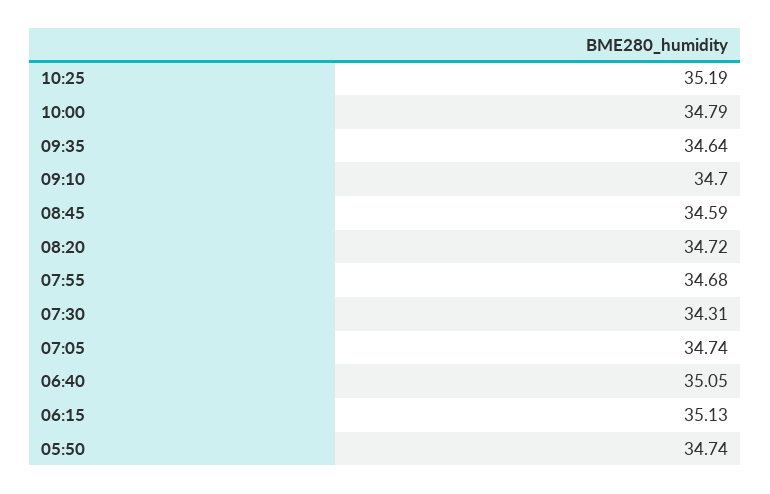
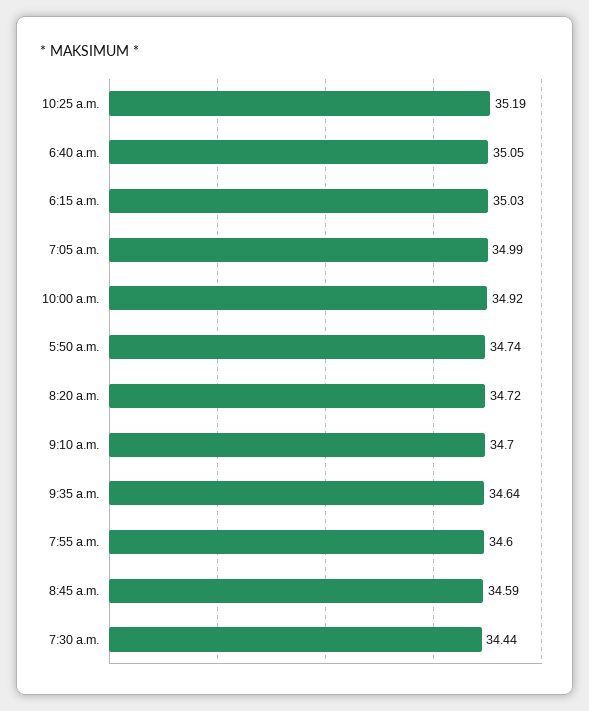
  {
    "10:25": 35.19,
-   "10:00": 34.79,
+   "10:00": 34.92,
    "09:35": 34.64,
    "09:10": 34.7,
    "08:45": 34.59,
    "08:20": 34.72,
-   "07:55": 34.68,
+   "07:55": 34.6,
-   "07:30": 34.31,
+   "07:30": 34.44,
-   "07:05": 34.74,
+   "07:05": 34.99,
    "06:40": 35.05,
-   "06:15": 35.13,
+   "06:15": 35.03,
    "05:50": 34.74
  }

